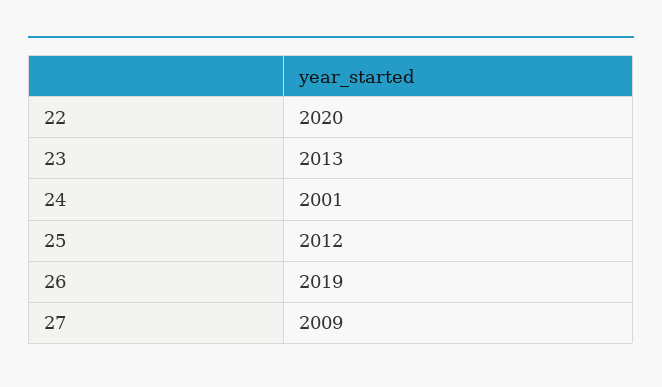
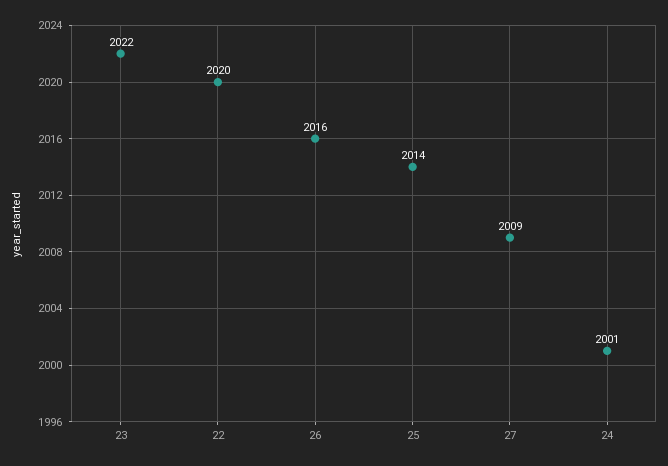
  {
    "22": 2020,
-   "23": 2013,
+   "23": 2022,
    "24": 2001,
-   "25": 2012,
+   "25": 2014,
-   "26": 2019,
+   "26": 2016,
    "27": 2009
  }

